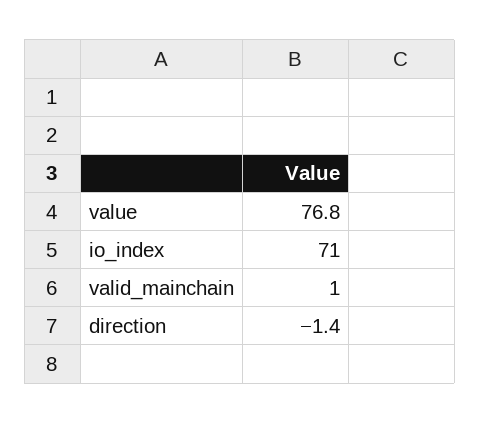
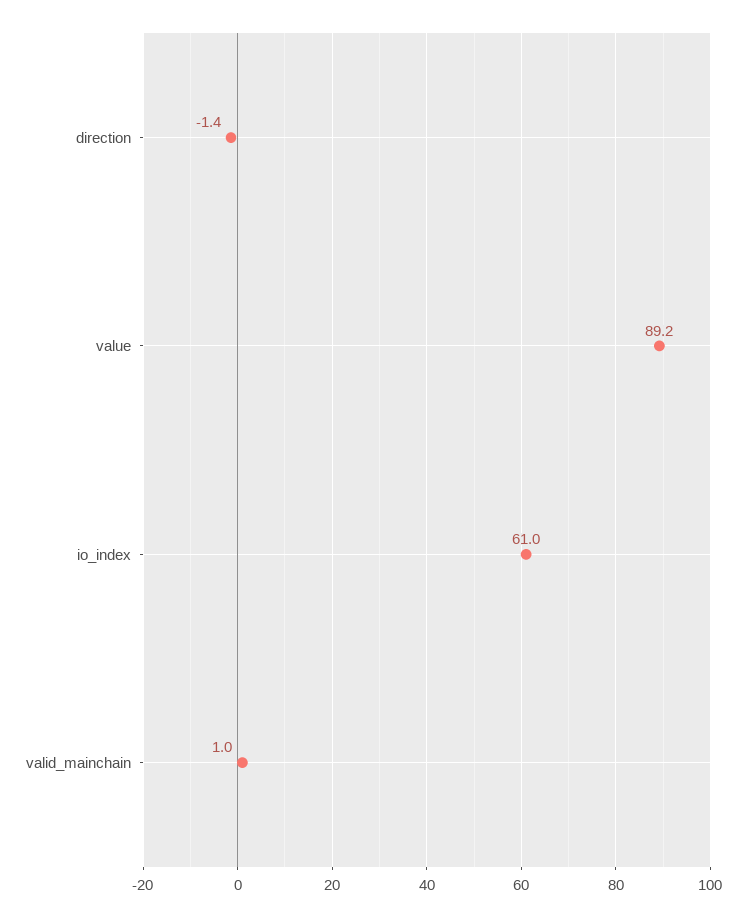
  {
-   "value": 76.8,
+   "value": 89.2,
-   "io_index": 71,
+   "io_index": 61,
    "valid_mainchain": 1,
    "direction": -1.4
  }

